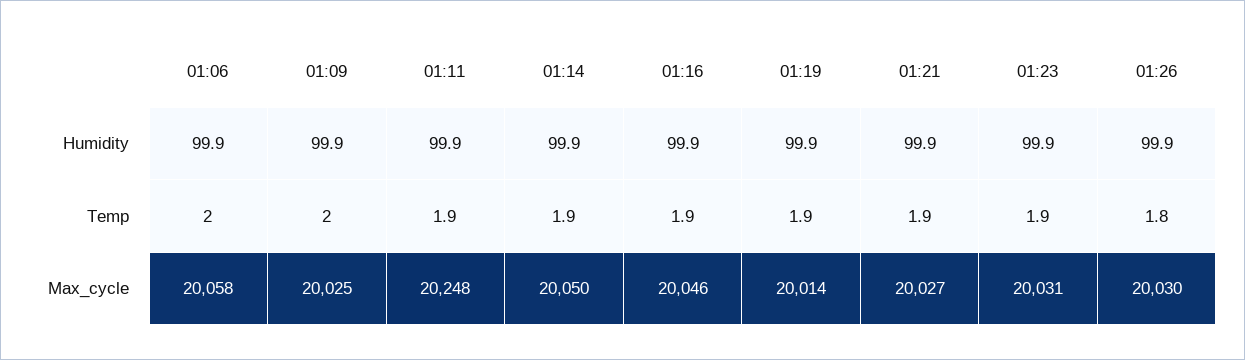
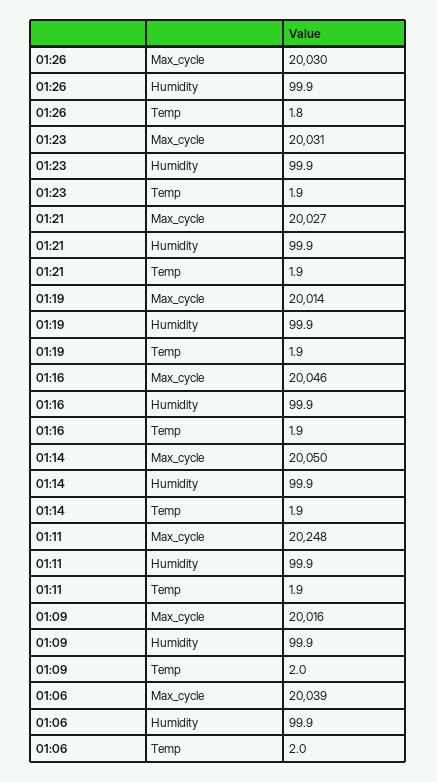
  {
    "01:06": {
      "Humidity": 99.9,
      "Temp": 2,
-     "Max_cycle": 20058
+     "Max_cycle": 20039
    },
    "01:09": {
      "Humidity": 99.9,
      "Temp": 2,
-     "Max_cycle": 20025
+     "Max_cycle": 20016
    },
    "01:11": {
      "Humidity": 99.9,
      "Temp": 1.9,
      "Max_cycle": 20248
    },
    "01:14": {
      "Humidity": 99.9,
      "Temp": 1.9,
      "Max_cycle": 20050
    },
    "01:16": {
      "Humidity": 99.9,
      "Temp": 1.9,
      "Max_cycle": 20046
    },
    "01:19": {
      "Humidity": 99.9,
      "Temp": 1.9,
      "Max_cycle": 20014
    },
    "01:21": {
      "Humidity": 99.9,
      "Temp": 1.9,
      "Max_cycle": 20027
    },
    "01:23": {
      "Humidity": 99.9,
      "Temp": 1.9,
      "Max_cycle": 20031
    },
    "01:26": {
      "Humidity": 99.9,
      "Temp": 1.8,
      "Max_cycle": 20030
    }
  }

